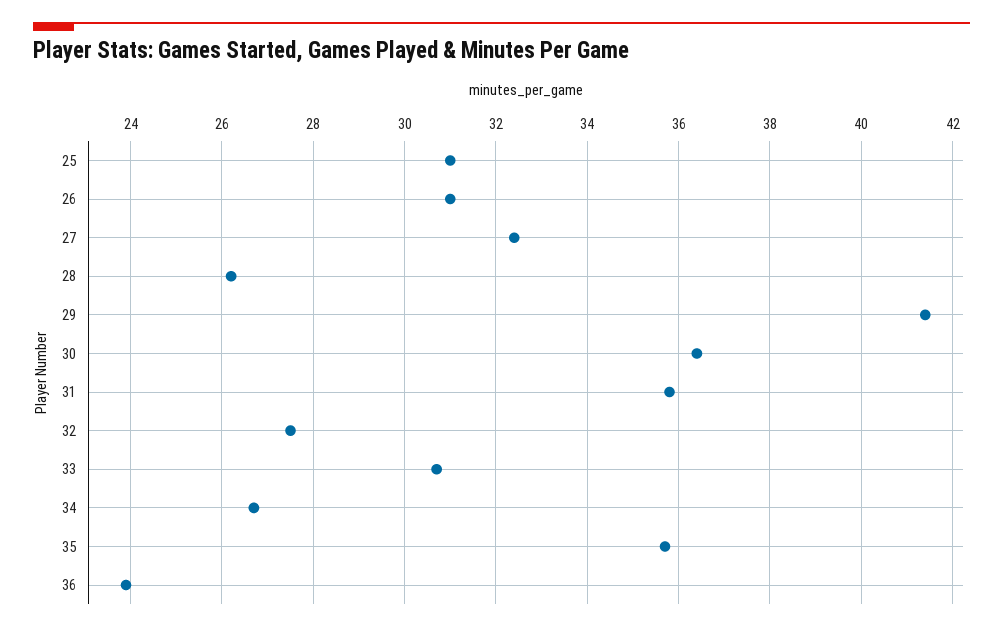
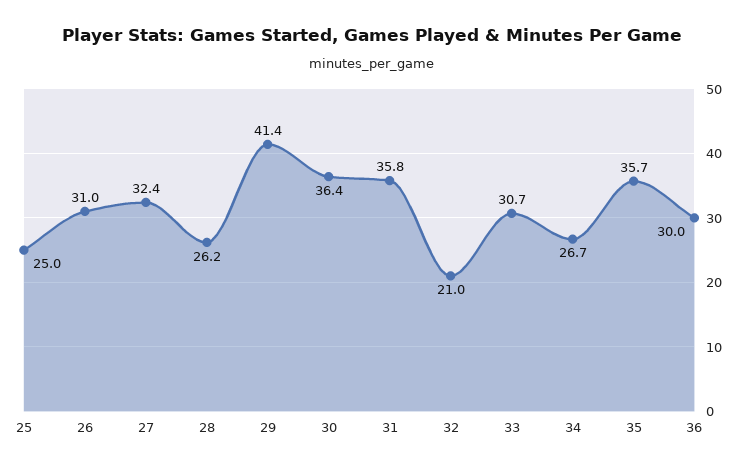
  {
-   "25": 31,
+   "25": 25,
    "26": 31,
    "27": 32.4,
    "28": 26.2,
    "29": 41.4,
    "30": 36.4,
    "31": 35.8,
-   "32": 27.5,
+   "32": 21,
    "33": 30.7,
    "34": 26.7,
    "35": 35.7,
-   "36": 24
+   "36": 30
  }

